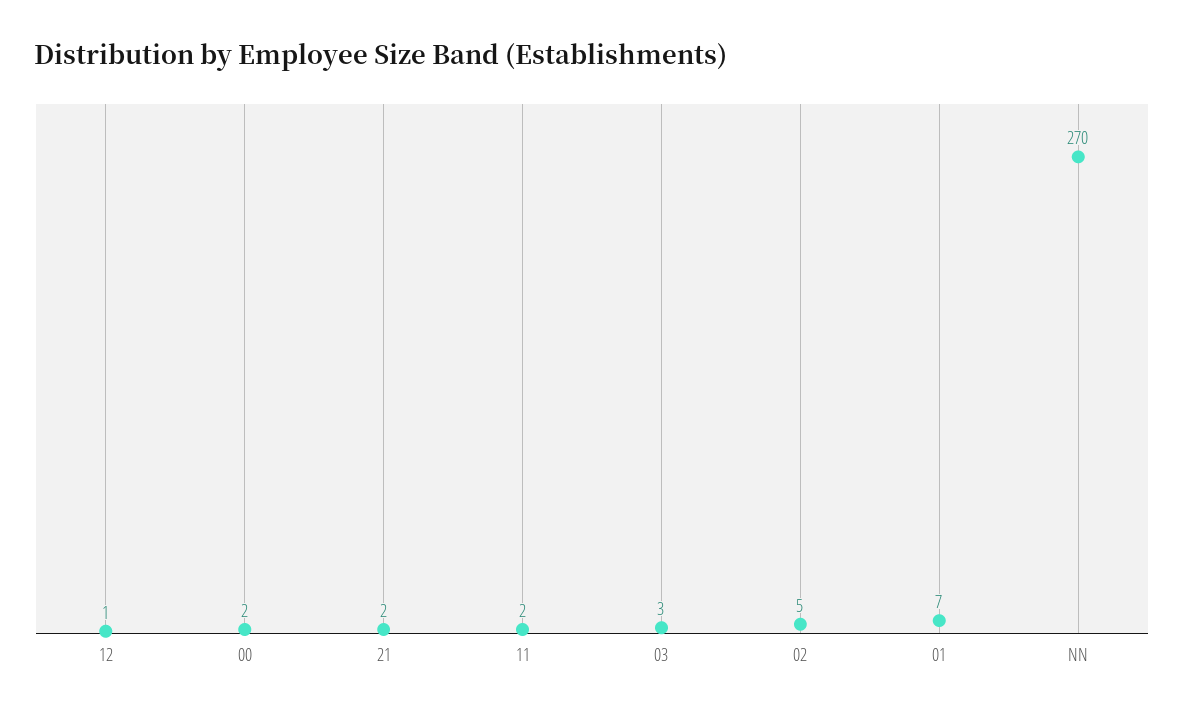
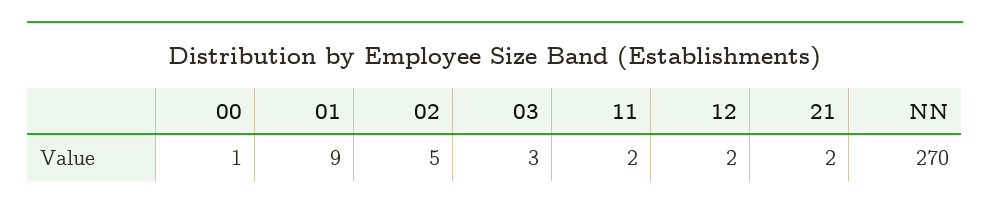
  {
-   "12": 1,
+   "12": 2,
-   "00": 2,
+   "00": 1,
    "21": 2,
    "11": 2,
    "03": 3,
    "02": 5,
-   "01": 7,
+   "01": 9,
    "NN": 270
  }

